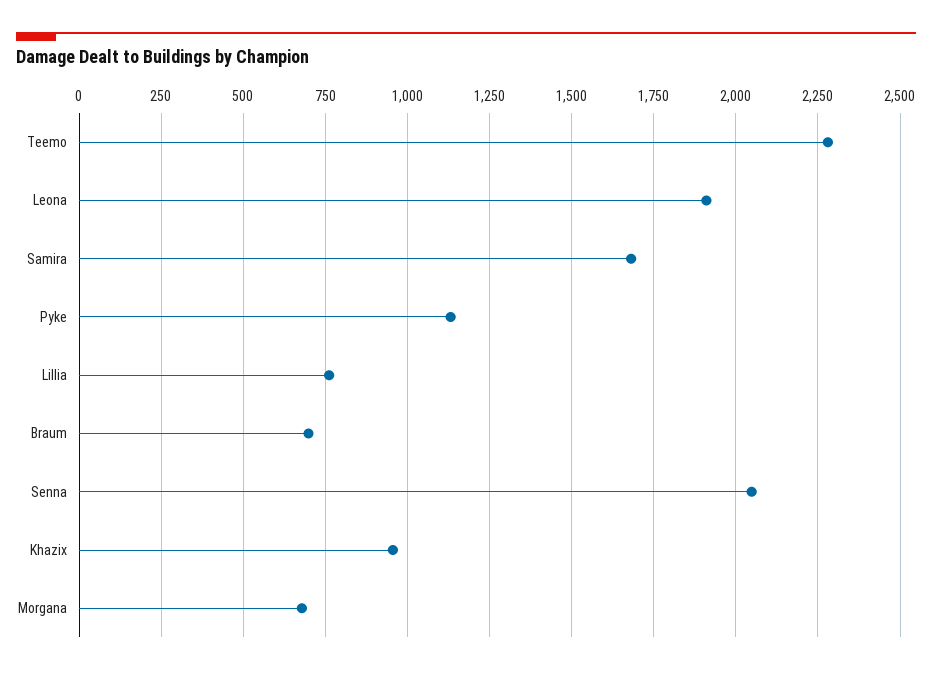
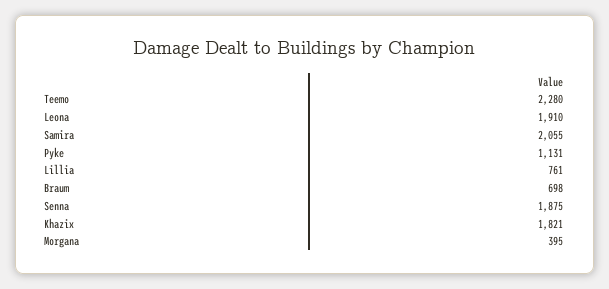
  {
    "Teemo": 2280,
    "Leona": 1910,
-   "Samira": 1675,
+   "Samira": 2055,
    "Pyke": 1131,
    "Lillia": 761,
    "Braum": 698,
-   "Senna": 2050,
+   "Senna": 1875,
-   "Khazix": 950,
+   "Khazix": 1821,
-   "Morgana": 675
+   "Morgana": 395
  }

